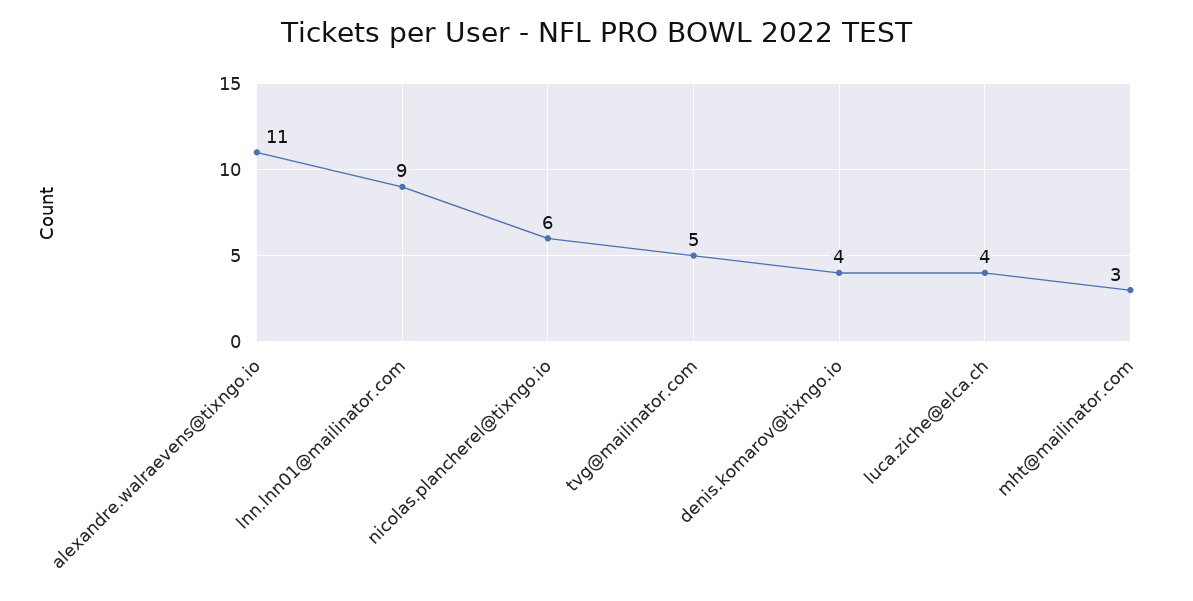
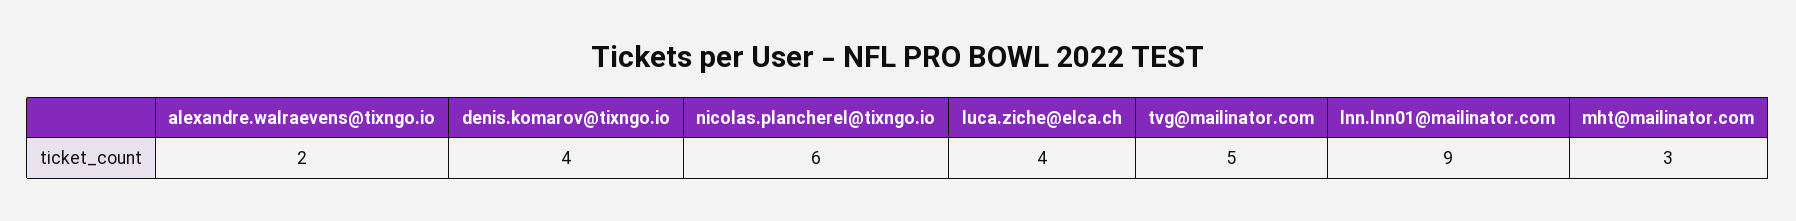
  {
-   "alexandre.walraevens@tixngo.io": 11,
+   "alexandre.walraevens@tixngo.io": 2,
    "lnn.lnn01@mailinator.com": 9,
    "nicolas.plancherel@tixngo.io": 6,
    "tvg@mailinator.com": 5,
    "denis.komarov@tixngo.io": 4,
    "luca.ziche@elca.ch": 4,
    "mht@mailinator.com": 3
  }

